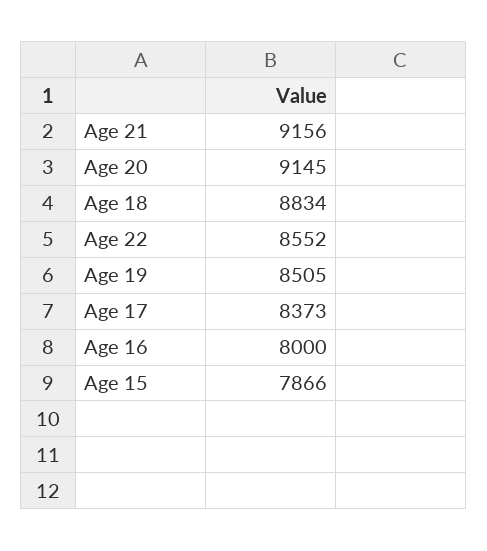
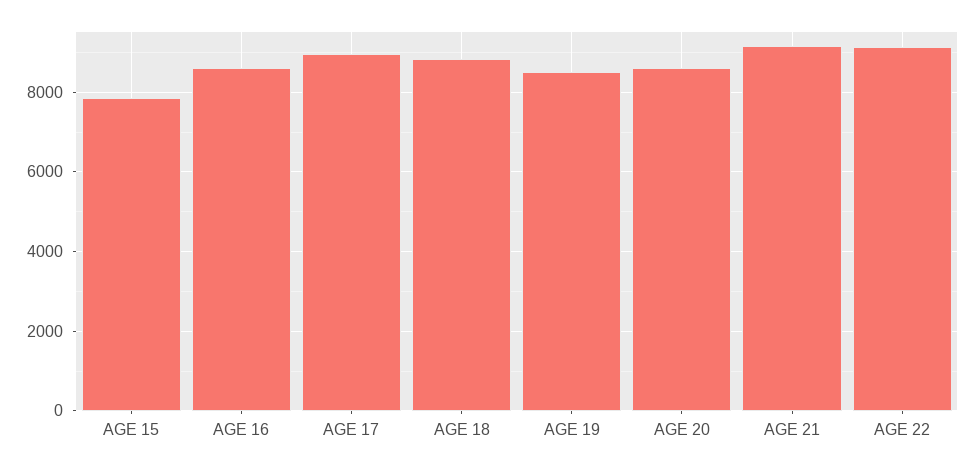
  {
    "Age 21": 9156,
-   "Age 20": 9145,
+   "Age 20": 8600,
    "Age 18": 8834,
-   "Age 22": 8552,
+   "Age 22": 9200,
    "Age 19": 8505,
-   "Age 17": 8373,
+   "Age 17": 9000,
-   "Age 16": 8000,
+   "Age 16": 8600,
    "Age 15": 7866
  }

